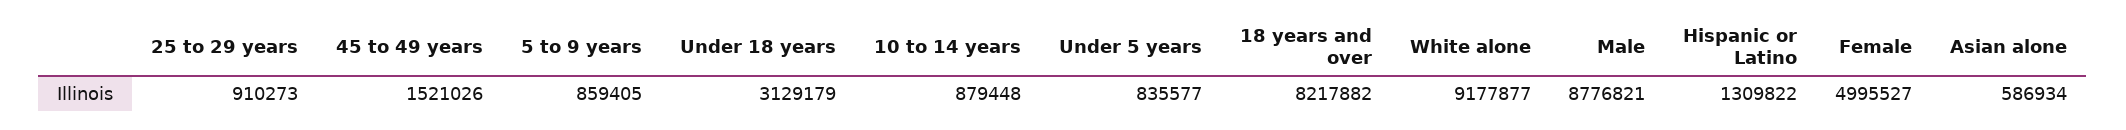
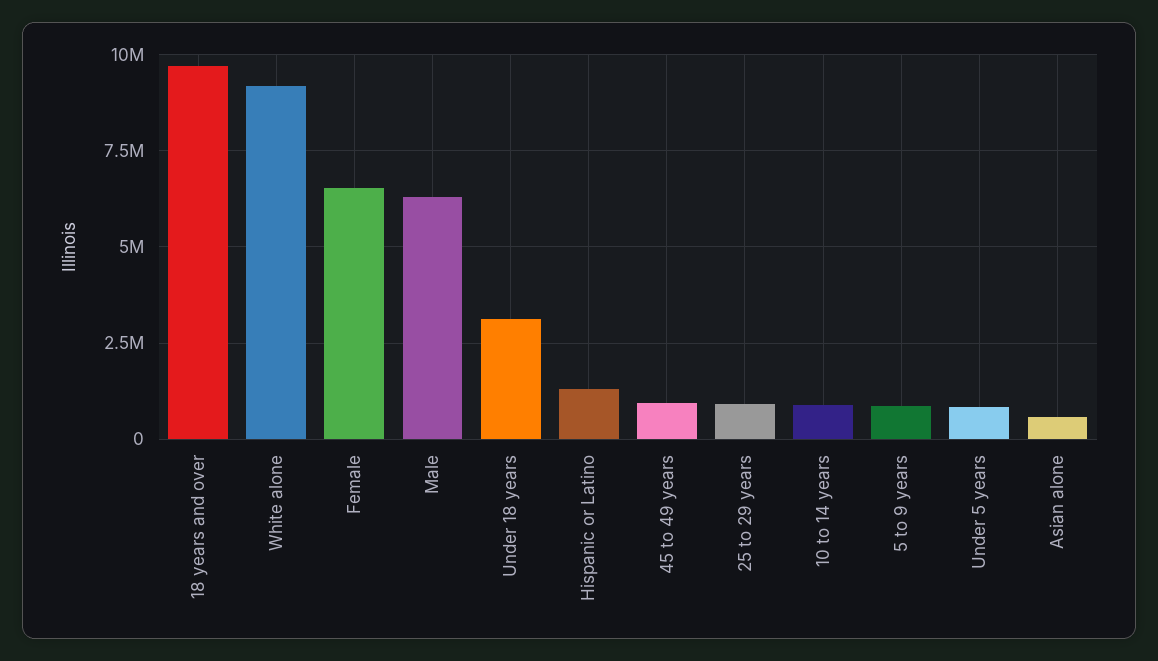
  {
    "25 to 29 years": 910273,
-   "45 to 49 years": 1521026,
+   "45 to 49 years": 1000000,
    "5 to 9 years": 859405,
    "Under 18 years": 3129179,
    "10 to 14 years": 879448,
    "Under 5 years": 835577,
-   "18 years and over": 8217882,
+   "18 years and over": 9750000,
    "White alone": 9177877,
-   "Male": 8776821,
+   "Male": 6250000,
    "Hispanic or Latino": 1309822,
-   "Female": 4995527,
+   "Female": 6500000,
    "Asian alone": 586934
  }

